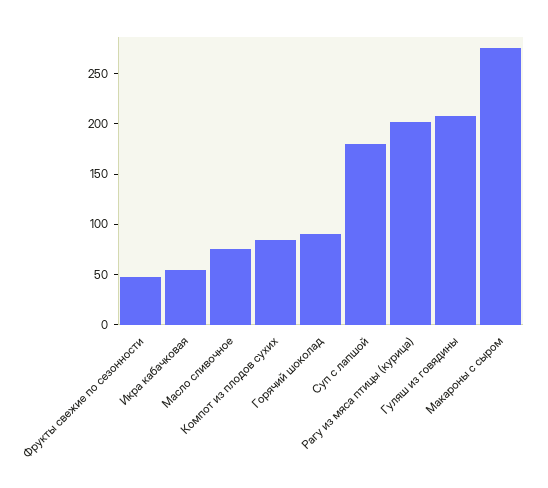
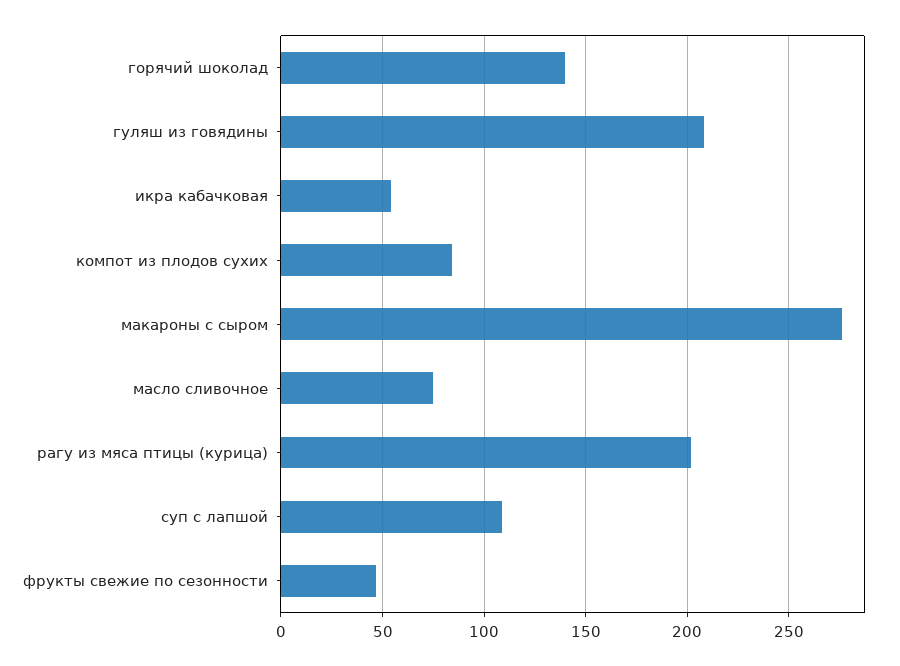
  {
    "Фрукты свежие по сезонности": 45,
    "Икра кабачковая": 55,
    "Масло сливочное": 75,
    "Компот из плодов сухих": 85,
-   "Горячий шоколад": 90,
+   "Горячий шоколад": 140,
-   "Суп с лапшой": 180,
+   "Суп с лапшой": 110,
    "Рагу из мяса птицы (курица)": 200,
    "Гуляш из говядины": 210,
    "Макароны с сыром": 275
  }

